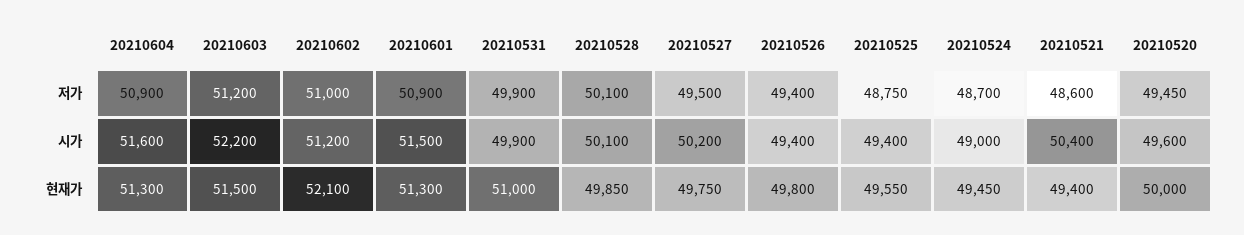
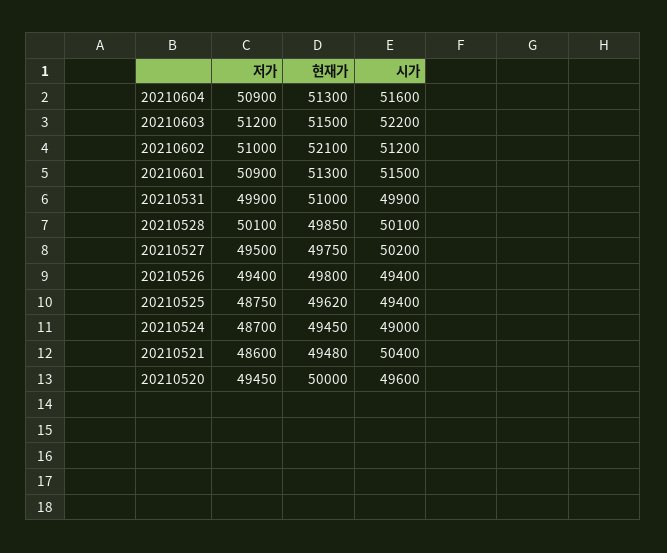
  {
    "20210604": {
      "저가": 50900,
      "시가": 51600,
      "현재가": 51300
    },
    "20210603": {
      "저가": 51200,
      "시가": 52200,
      "현재가": 51500
    },
    "20210602": {
      "저가": 51000,
      "시가": 51200,
      "현재가": 52100
    },
    "20210601": {
      "저가": 50900,
      "시가": 51500,
      "현재가": 51300
    },
    "20210531": {
      "저가": 49900,
      "시가": 49900,
      "현재가": 51000
    },
    "20210528": {
      "저가": 50100,
      "시가": 50100,
      "현재가": 49850
    },
    "20210527": {
      "저가": 49500,
      "시가": 50200,
      "현재가": 49750
    },
    "20210526": {
      "저가": 49400,
      "시가": 49400,
      "현재가": 49800
    },
    "20210525": {
      "저가": 48750,
      "시가": 49400,
-     "현재가": 49550
+     "현재가": 49620
    },
    "20210524": {
      "저가": 48700,
      "시가": 49000,
      "현재가": 49450
    },
    "20210521": {
      "저가": 48600,
      "시가": 50400,
-     "현재가": 49400
+     "현재가": 49480
    },
    "20210520": {
      "저가": 49450,
      "시가": 49600,
      "현재가": 50000
    }
  }

